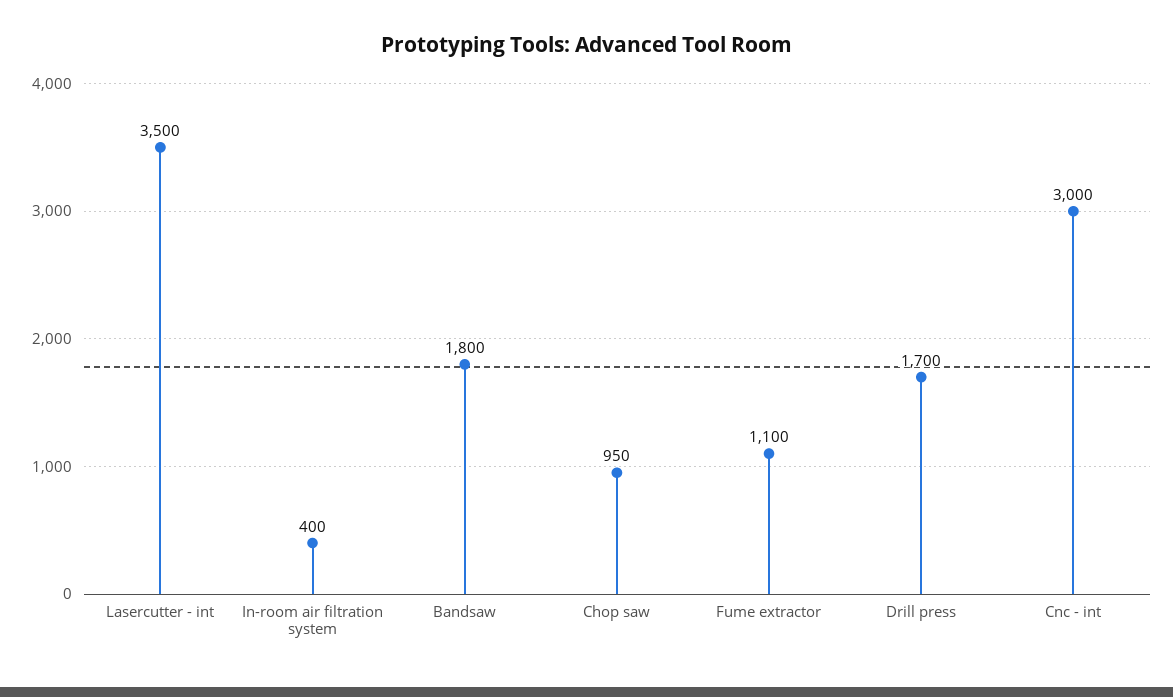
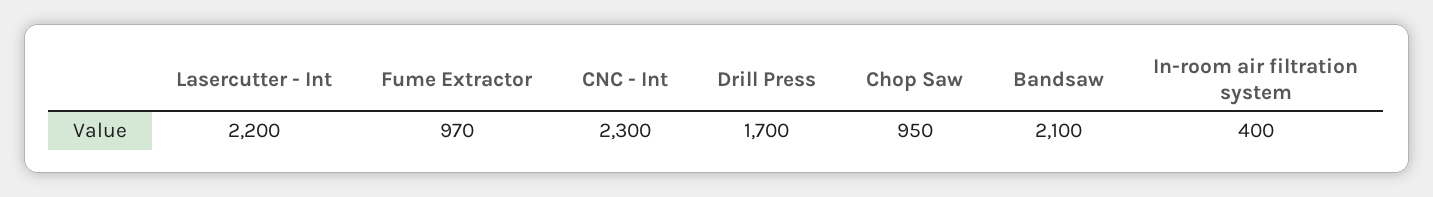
  {
-   "Lasercutter - int": 3500,
+   "Lasercutter - int": 2200,
    "In-room air filtration system": 400,
-   "Bandsaw": 1800,
+   "Bandsaw": 2100,
    "Chop saw": 950,
-   "Fume extractor": 1100,
+   "Fume extractor": 970,
    "Drill press": 1700,
-   "Cnc - int": 3000
+   "Cnc - int": 2300
  }

